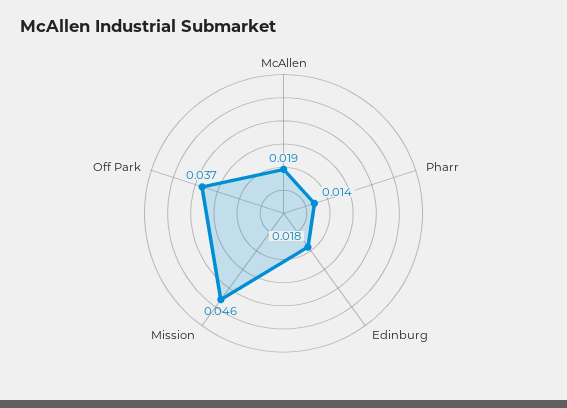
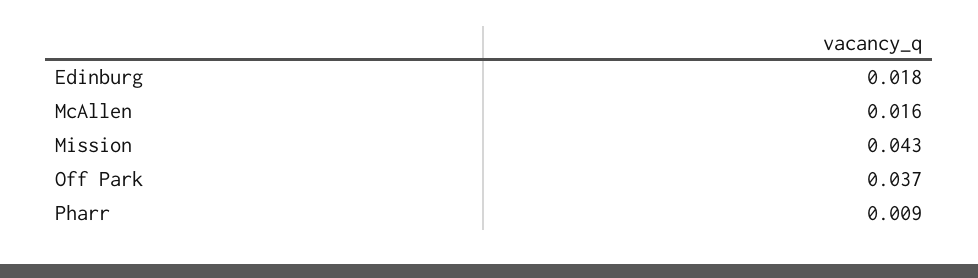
  {
-   "McAllen": 0.019,
+   "McAllen": 0.016,
-   "Pharr": 0.014,
+   "Pharr": 0.009,
    "Edinburg": 0.018,
-   "Mission": 0.046,
+   "Mission": 0.043,
    "Off Park": 0.037
  }

